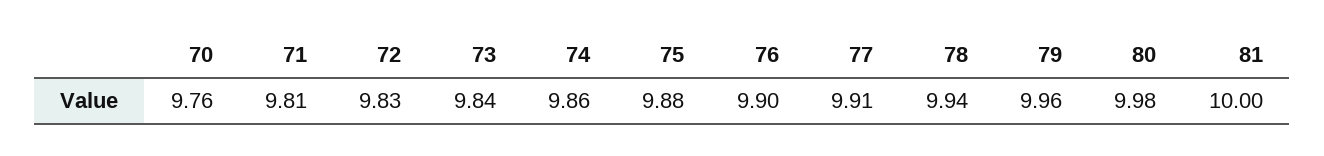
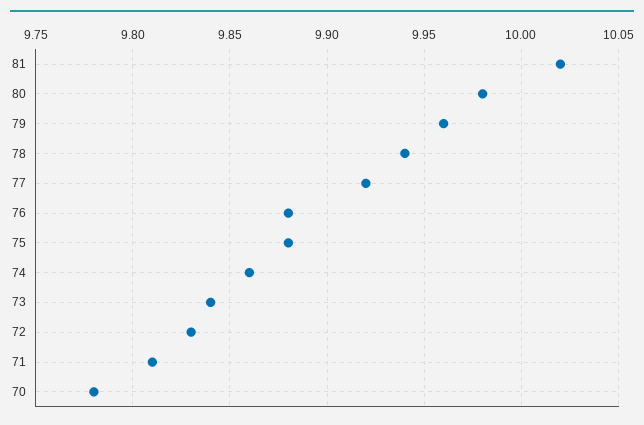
  {
-   "70": 9.76,
+   "70": 9.78,
    "71": 9.81,
    "72": 9.83,
    "73": 9.84,
    "74": 9.86,
    "75": 9.88,
-   "76": 9.9,
+   "76": 9.88,
-   "77": 9.91,
+   "77": 9.92,
    "78": 9.94,
    "79": 9.96,
    "80": 9.98,
-   "81": 10
+   "81": 10.02
  }

